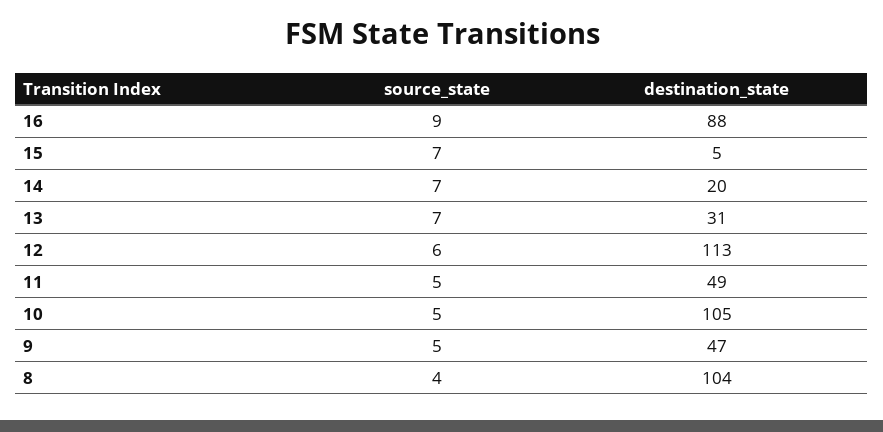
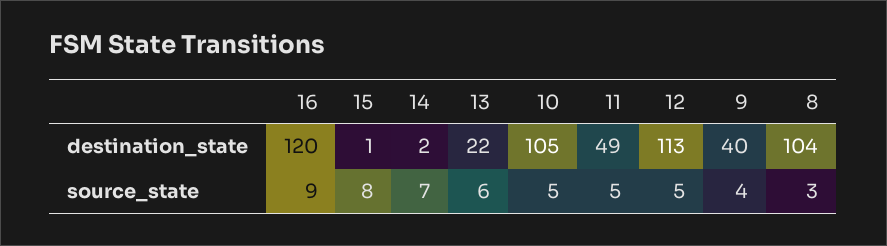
  {
    "source_state": {
      "16": 9,
-     "15": 7,
+     "15": 8,
      "14": 7,
-     "13": 7,
+     "13": 6,
-     "12": 6,
+     "12": 5,
      "11": 5,
      "10": 5,
-     "9": 5,
+     "9": 4,
-     "8": 4
+     "8": 3
    },
    "destination_state": {
-     "16": 88,
+     "16": 120,
-     "15": 5,
+     "15": 1,
-     "14": 20,
+     "14": 2,
-     "13": 31,
+     "13": 22,
      "12": 113,
      "11": 49,
      "10": 105,
-     "9": 47,
+     "9": 40,
      "8": 104
    }
  }

